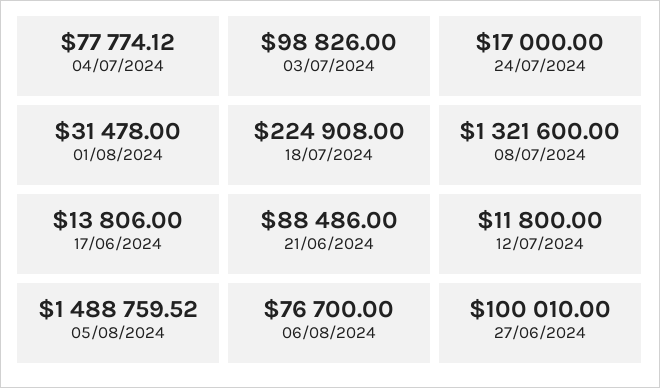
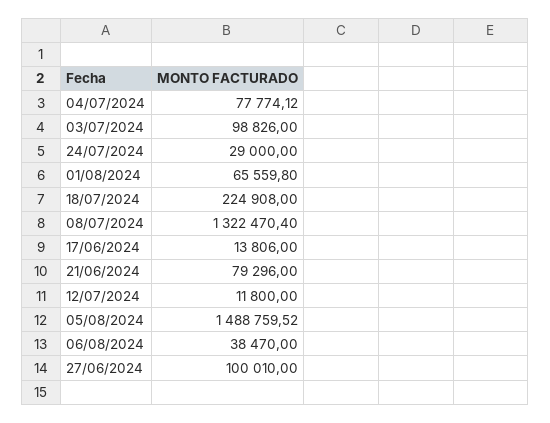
  {
    "04/07/2024": 77774.12,
    "03/07/2024": 98826,
-   "24/07/2024": 17000,
+   "24/07/2024": 29000,
-   "01/08/2024": 31478,
+   "01/08/2024": 65559.8,
    "18/07/2024": 224908,
-   "08/07/2024": 1321600,
+   "08/07/2024": 1322470.4,
    "17/06/2024": 13806,
-   "21/06/2024": 88486,
+   "21/06/2024": 79296,
    "12/07/2024": 11800,
    "05/08/2024": 1488759.52,
-   "06/08/2024": 76700,
+   "06/08/2024": 38470,
    "27/06/2024": 100010
  }

